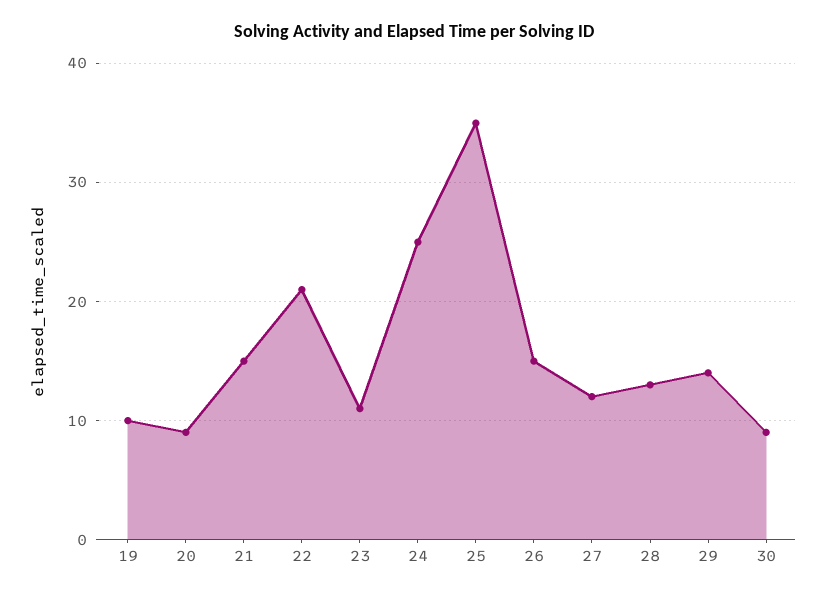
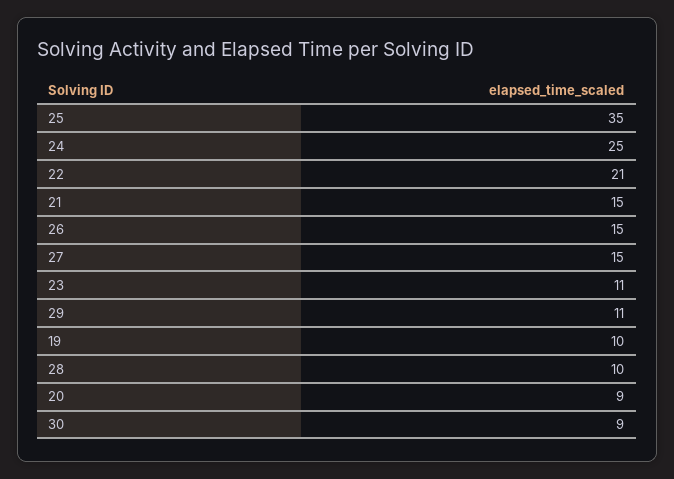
  {
    "19": 10,
    "20": 9,
    "21": 15,
    "22": 21,
    "23": 11,
    "24": 25,
    "25": 35,
    "26": 15,
-   "27": 12,
+   "27": 15,
-   "28": 13,
+   "28": 10,
-   "29": 14,
+   "29": 11,
    "30": 9
  }

